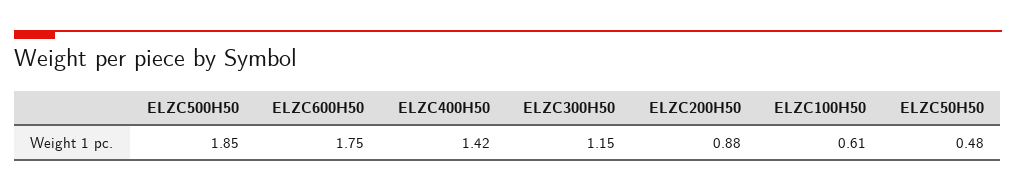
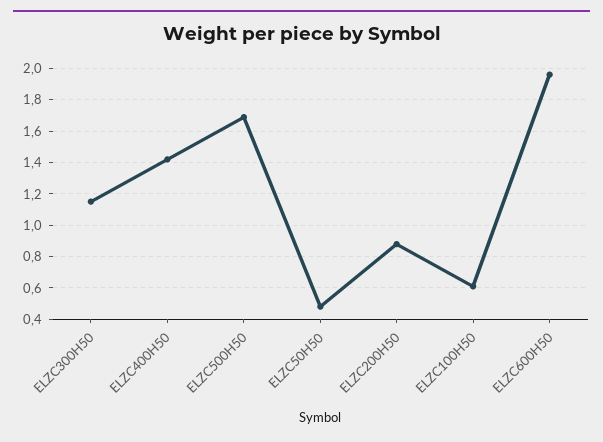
  {
-   "ELZC500H50": 1.85,
+   "ELZC500H50": 1.7,
-   "ELZC600H50": 1.75,
+   "ELZC600H50": 1.95,
    "ELZC400H50": 1.42,
    "ELZC300H50": 1.15,
    "ELZC200H50": 0.88,
    "ELZC100H50": 0.61,
    "ELZC50H50": 0.48
  }

